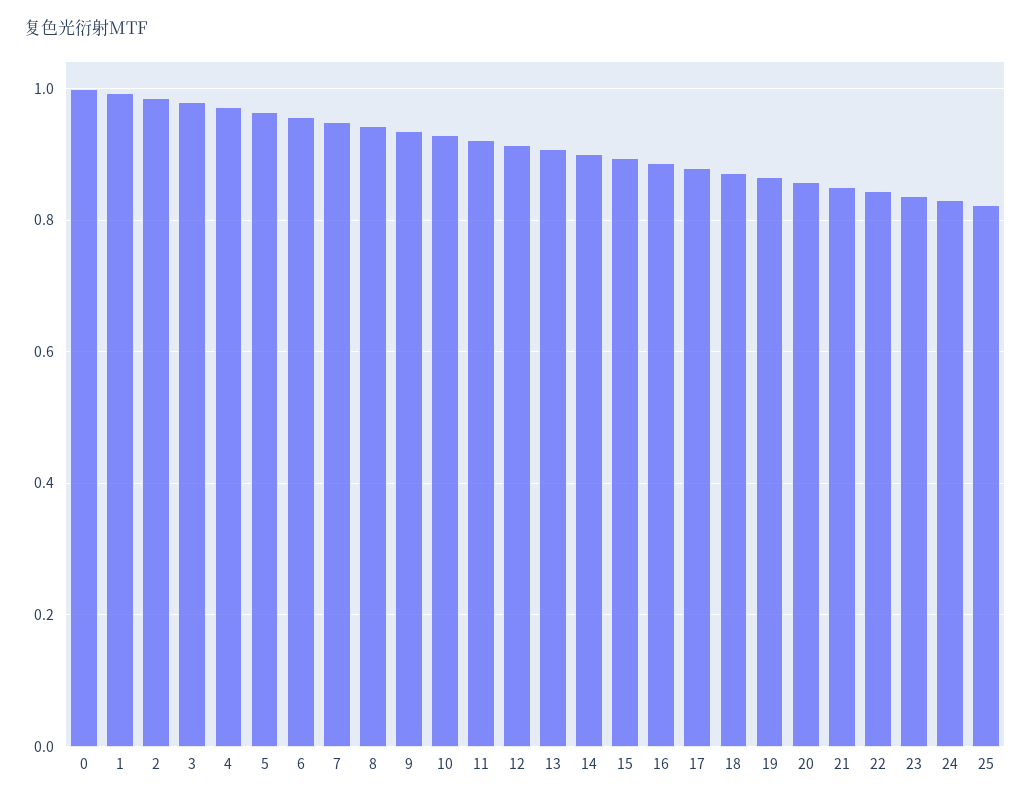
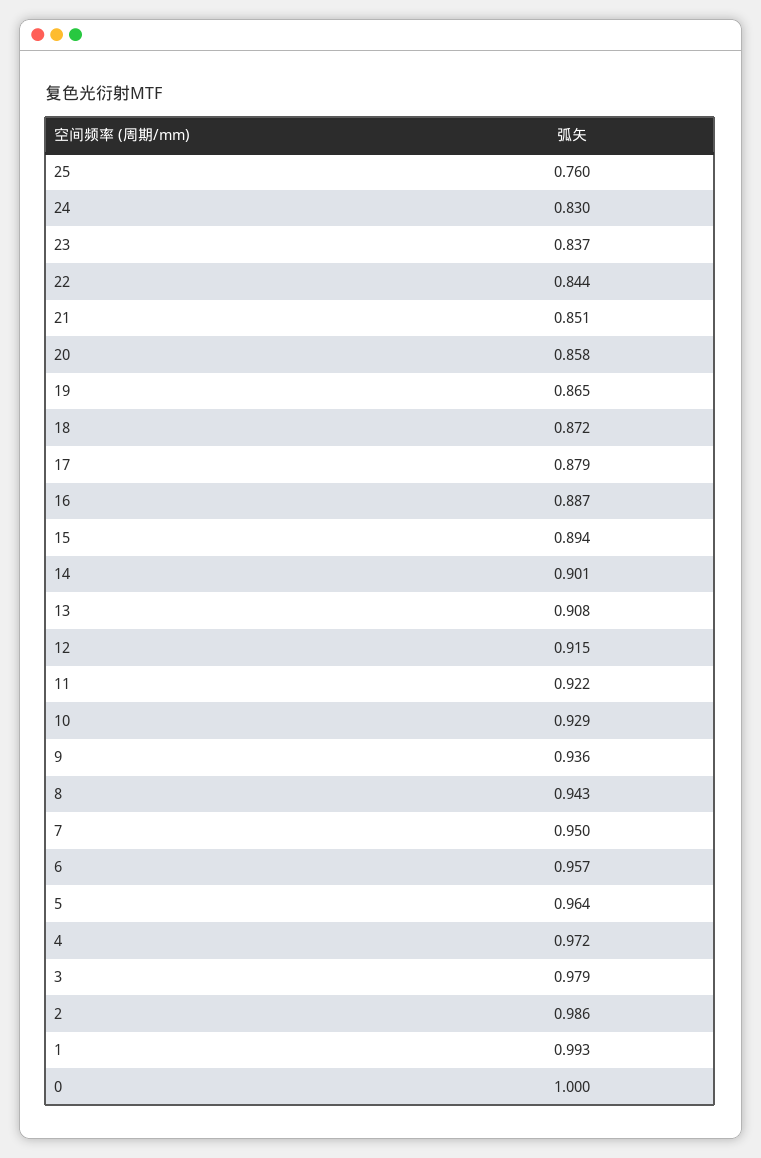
  {
    "0": 1,
    "1": 0.993,
    "2": 0.986,
    "3": 0.979,
    "4": 0.972,
    "5": 0.964,
    "6": 0.957,
    "7": 0.95,
    "8": 0.943,
    "9": 0.936,
    "10": 0.929,
    "11": 0.922,
    "12": 0.915,
    "13": 0.908,
    "14": 0.901,
    "15": 0.894,
    "16": 0.887,
    "17": 0.879,
    "18": 0.872,
    "19": 0.865,
    "20": 0.858,
    "21": 0.851,
    "22": 0.844,
    "23": 0.837,
    "24": 0.83,
-   "25": 0.82
+   "25": 0.76
  }

